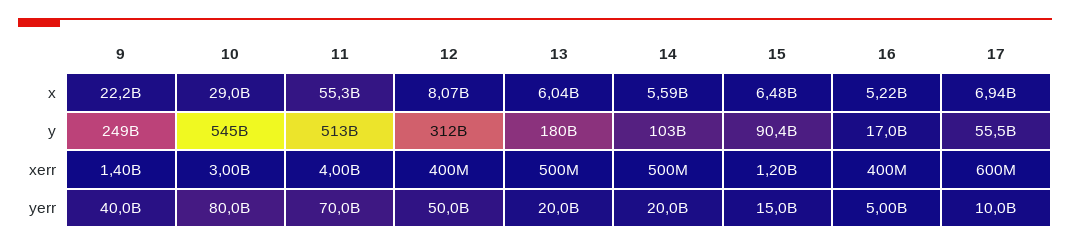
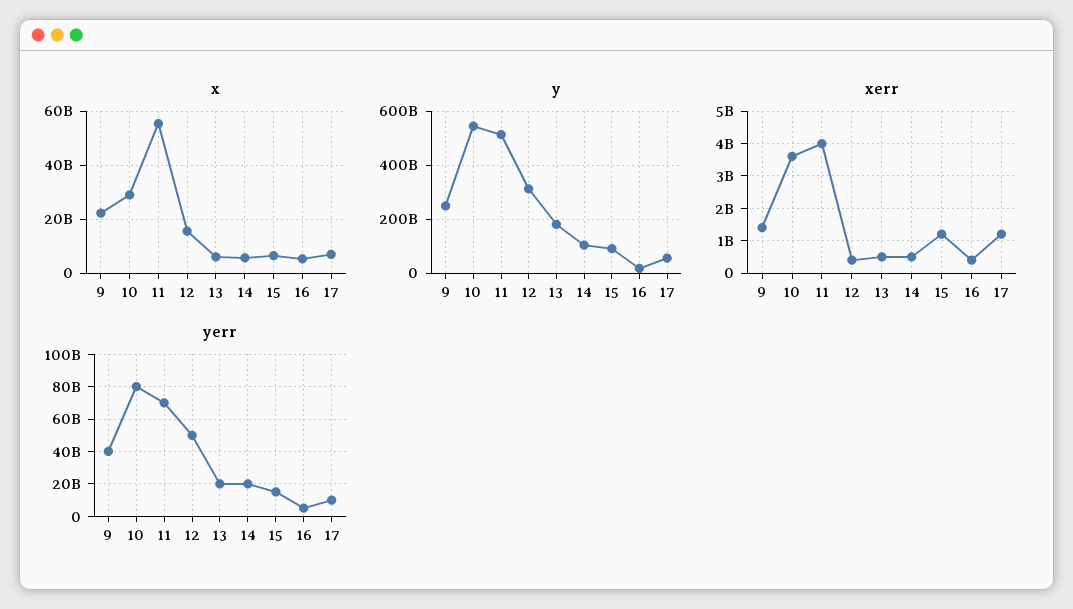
  {
    "x": {
      "9": 22200000000,
      "10": 29000000000,
      "11": 55300000000,
-     "12": 8070000000,
+     "12": 15000000000,
      "13": 6040000000,
      "14": 5590000000,
      "15": 6480000000,
      "16": 5220000000,
      "17": 6940000000
    },
    "y": {
      "9": 249000000000,
      "10": 545000000000,
      "11": 513000000000,
      "12": 312000000000,
      "13": 180000000000,
      "14": 103000000000,
      "15": 90400000000,
      "16": 17000000000,
      "17": 55500000000
    },
    "xerr": {
      "9": 1400000000,
-     "10": 3000000000,
+     "10": 3600000000,
      "11": 4000000000,
      "12": 400000000,
      "13": 500000000,
      "14": 500000000,
      "15": 1200000000,
      "16": 400000000,
-     "17": 600000000
+     "17": 1200000000
    },
    "yerr": {
      "9": 40000000000,
      "10": 80000000000,
      "11": 70000000000,
      "12": 50000000000,
      "13": 20000000000,
      "14": 20000000000,
      "15": 15000000000,
      "16": 5000000000,
      "17": 10000000000
    }
  }

